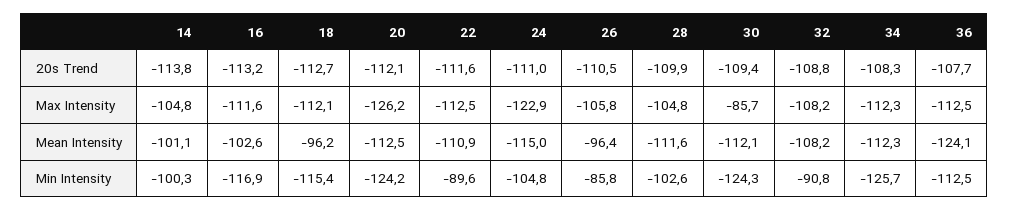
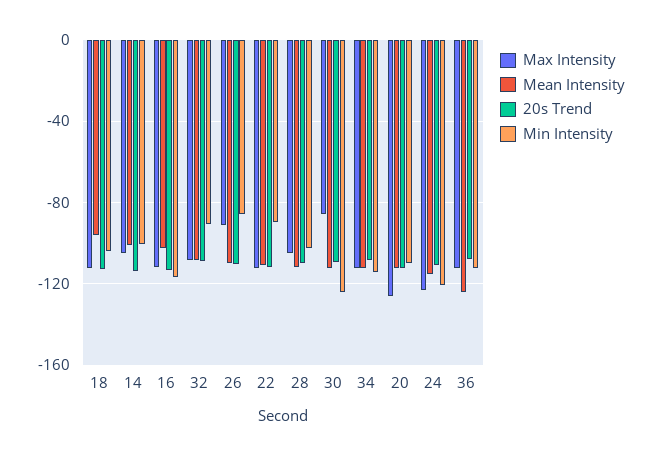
  {
    "20s Trend": {
      "14": -113.8,
      "16": -113.2,
      "18": -112.7,
      "20": -112.1,
      "22": -111.6,
      "24": -111,
      "26": -110.5,
      "28": -109.9,
      "30": -109.4,
      "32": -108.8,
      "34": -108.3,
      "36": -107.7
    },
    "Max Intensity": {
      "14": -104.8,
      "16": -111.6,
      "18": -112.1,
      "20": -126.2,
      "22": -112.5,
      "24": -122.9,
-     "26": -105.8,
+     "26": -90,
      "28": -104.8,
      "30": -85.7,
      "32": -108.2,
      "34": -112.3,
      "36": -112.5
    },
    "Mean Intensity": {
      "14": -101.1,
      "16": -102.6,
      "18": -96.2,
      "20": -112.5,
      "22": -110.9,
      "24": -115,
-     "26": -96.4,
+     "26": -110,
      "28": -111.6,
      "30": -112.1,
      "32": -108.2,
      "34": -112.3,
      "36": -124.1
    },
    "Min Intensity": {
      "14": -100.3,
      "16": -116.9,
-     "18": -115.4,
+     "18": -105,
-     "20": -124.2,
+     "20": -110,
      "22": -89.6,
-     "24": -104.8,
+     "24": -120,
      "26": -85.8,
      "28": -102.6,
      "30": -124.3,
      "32": -90.8,
-     "34": -125.7,
+     "34": -115,
      "36": -112.5
    }
  }

